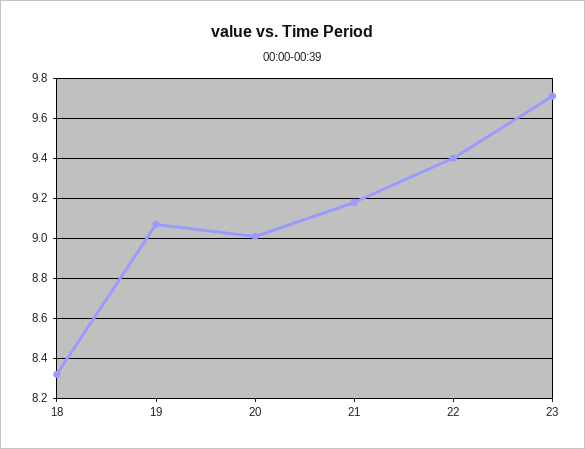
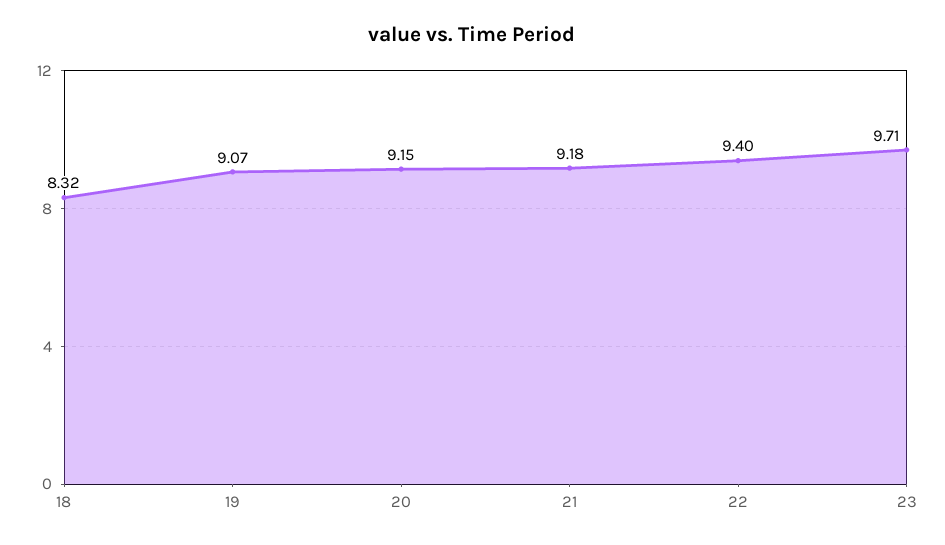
  {
    "18": 8.32,
    "19": 9.07,
-   "20": 9,
+   "20": 9.15,
    "21": 9.18,
    "22": 9.4,
    "23": 9.71
  }

